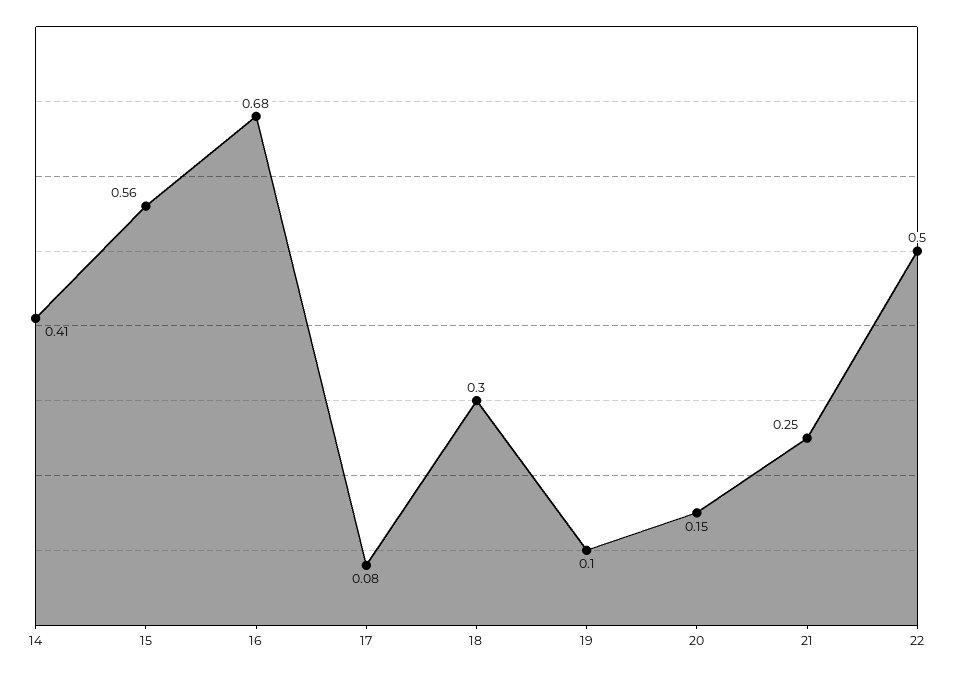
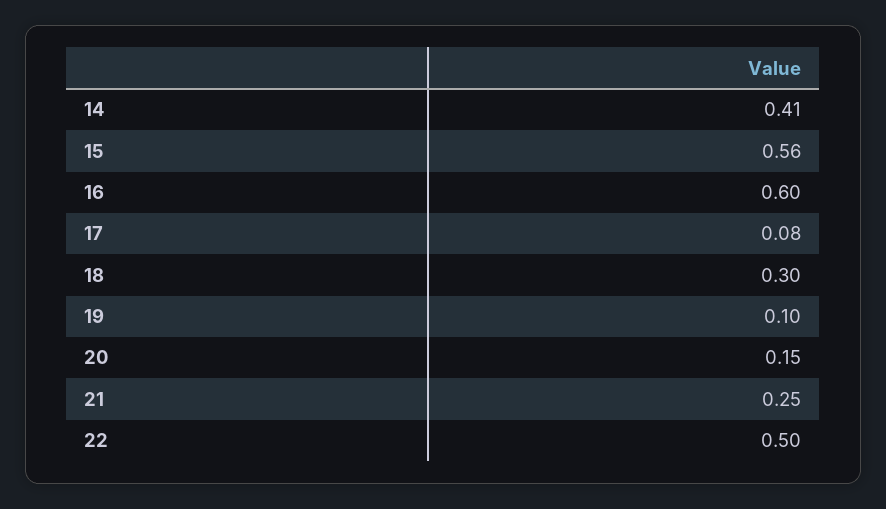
  {
    "14": 0.41,
    "15": 0.56,
-   "16": 0.68,
+   "16": 0.6,
    "17": 0.08,
    "18": 0.3,
    "19": 0.1,
    "20": 0.15,
    "21": 0.25,
    "22": 0.5
  }

